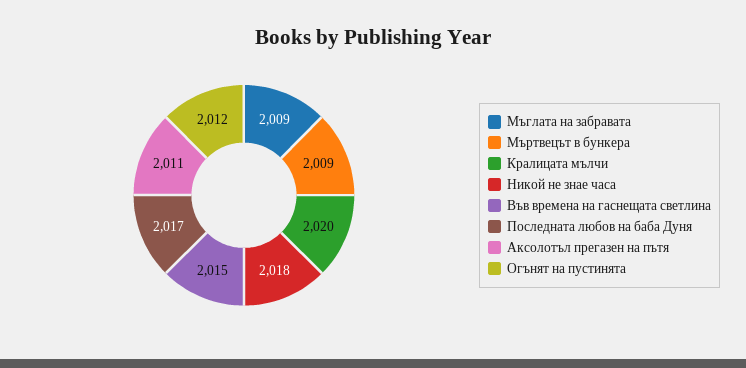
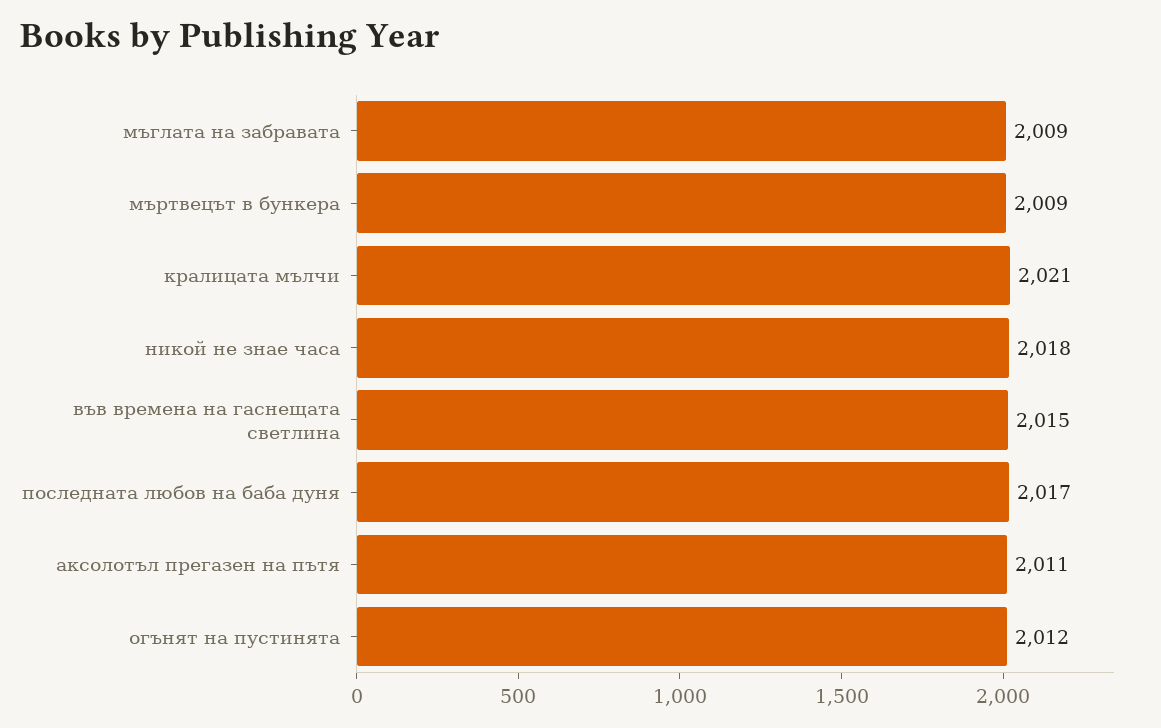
  {
    "Мъглата на забравата": 2009,
    "Мъртвецът в бункера": 2009,
-   "Кралицата мълчи": 2020,
+   "Кралицата мълчи": 2021,
    "Никой не знае часа": 2018,
    "Във времена на гаснещата светлина": 2015,
    "Последната любов на баба Дуня": 2017,
    "Аксолотъл прегазен на пътя": 2011,
    "Огънят на пустинята": 2012
  }

